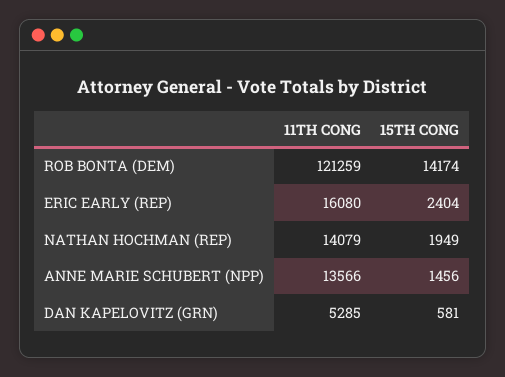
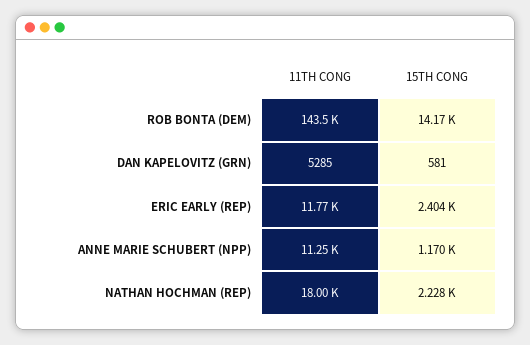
  {
    "11TH CONG": {
-     "ROB BONTA (DEM)": 121259,
+     "ROB BONTA (DEM)": 143500,
-     "ERIC EARLY (REP)": 16080,
+     "ERIC EARLY (REP)": 11770,
-     "NATHAN HOCHMAN (REP)": 14079,
+     "NATHAN HOCHMAN (REP)": 18000,
-     "ANNE MARIE SCHUBERT (NPP)": 13566,
+     "ANNE MARIE SCHUBERT (NPP)": 11250,
      "DAN KAPELOVITZ (GRN)": 5285
    },
    "15TH CONG": {
      "ROB BONTA (DEM)": 14174,
      "ERIC EARLY (REP)": 2404,
-     "NATHAN HOCHMAN (REP)": 1949,
+     "NATHAN HOCHMAN (REP)": 2228,
-     "ANNE MARIE SCHUBERT (NPP)": 1456,
+     "ANNE MARIE SCHUBERT (NPP)": 1170,
      "DAN KAPELOVITZ (GRN)": 581
    }
  }

